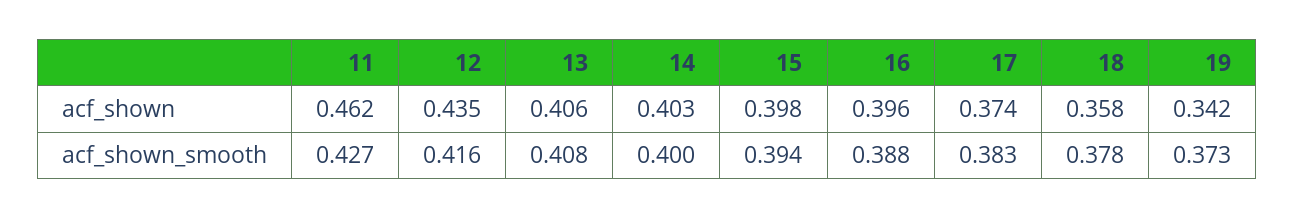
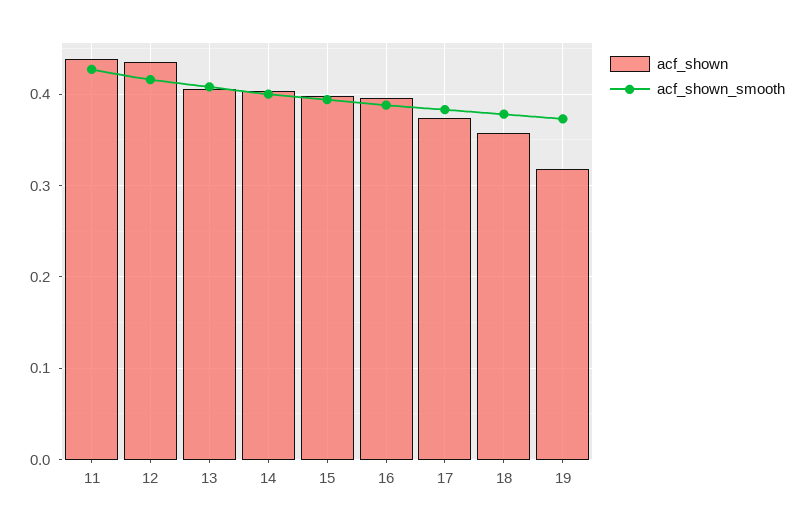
  {
    "acf_shown": {
-     "11": 0.462,
+     "11": 0.44,
      "12": 0.435,
      "13": 0.406,
      "14": 0.403,
      "15": 0.398,
      "16": 0.396,
      "17": 0.374,
      "18": 0.358,
-     "19": 0.342
+     "19": 0.32
    },
    "acf_shown_smooth": {
      "11": 0.427,
      "12": 0.416,
      "13": 0.408,
      "14": 0.4,
      "15": 0.394,
      "16": 0.388,
      "17": 0.383,
      "18": 0.378,
      "19": 0.373
    }
  }

